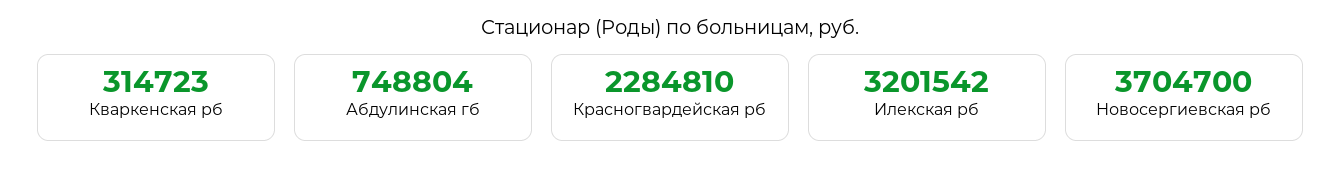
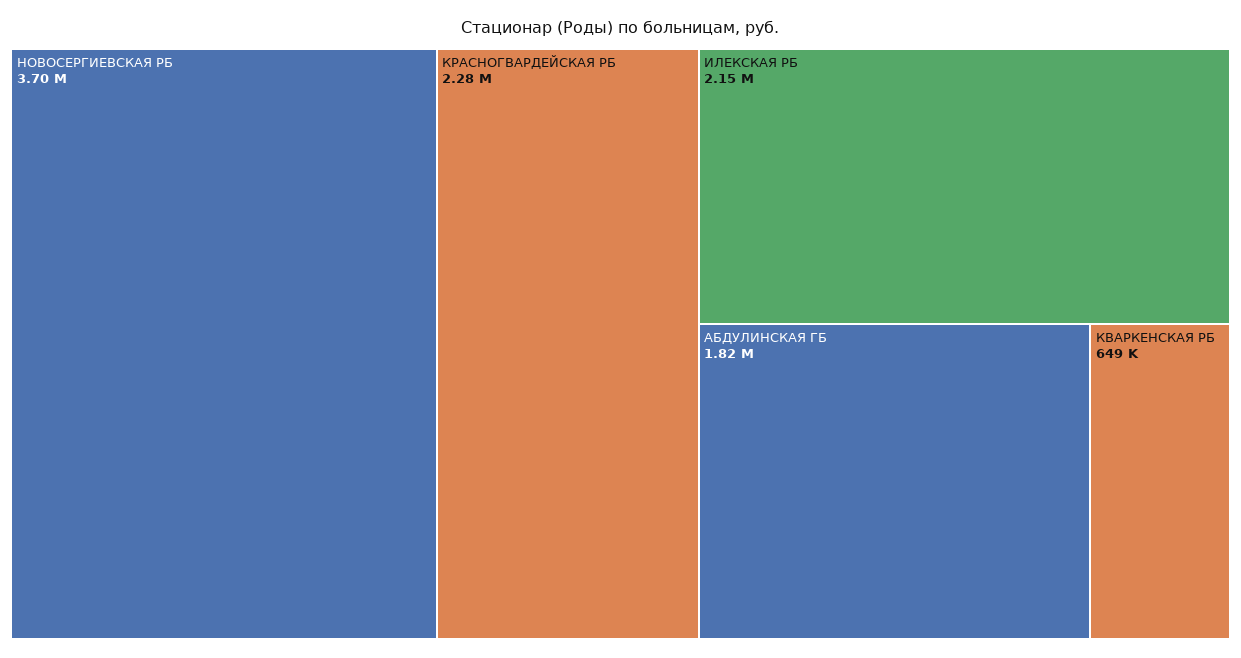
  {
-   "Кваркенская рб": 314723,
+   "Кваркенская рб": 649000,
-   "Абдулинская гб": 748804,
+   "Абдулинская гб": 1820000,
    "Красногвардейская рб": 2284810,
-   "Илекская рб": 3201542,
+   "Илекская рб": 2150000,
    "Новосергиевская рб": 3704700
  }

